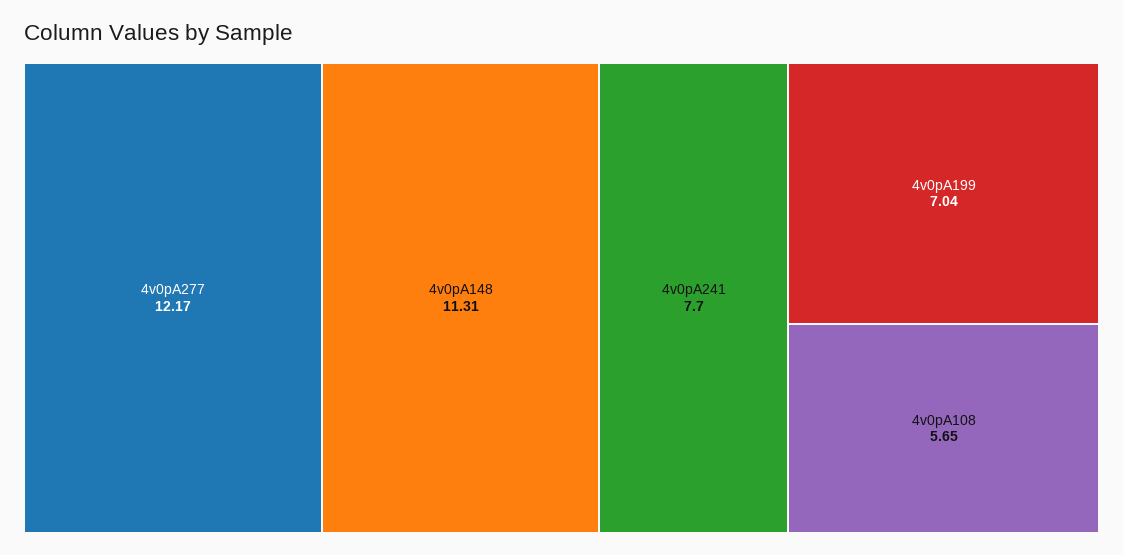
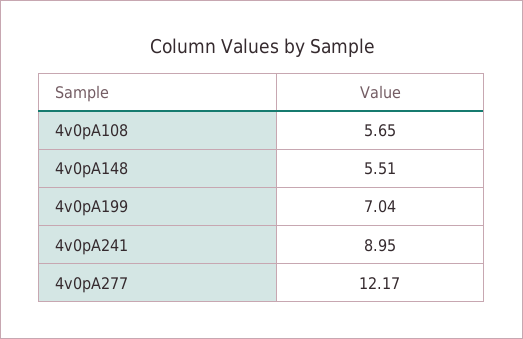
  {
    "4v0pA277": 12.17,
-   "4v0pA148": 11.31,
+   "4v0pA148": 5.51,
-   "4v0pA241": 7.7,
+   "4v0pA241": 8.95,
    "4v0pA199": 7.04,
    "4v0pA108": 5.65
  }

